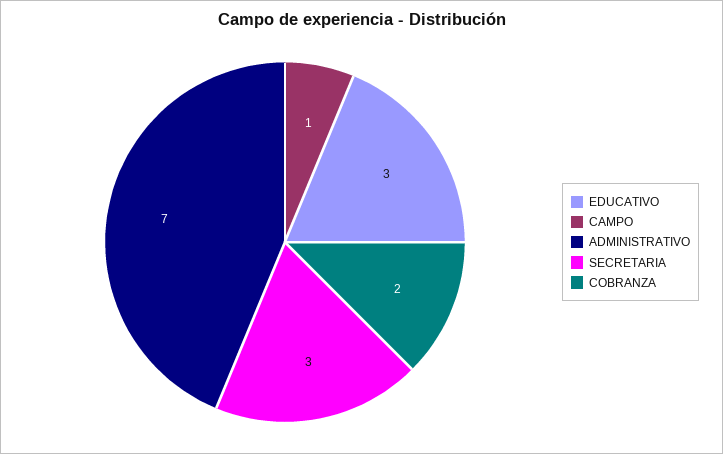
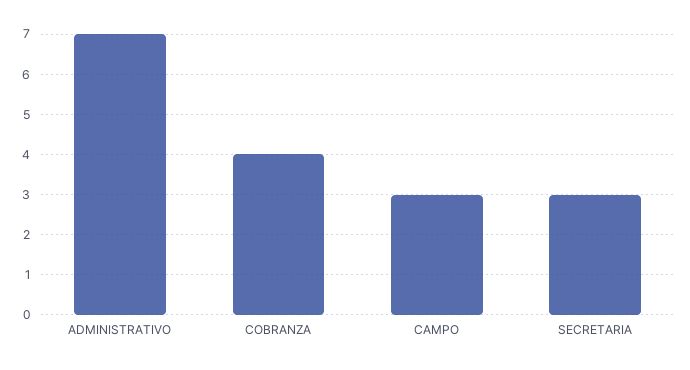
  {
-   "EDUCATIVO": 3,
-   "CAMPO": 1,
+   "CAMPO": 3,
    "ADMINISTRATIVO": 7,
    "SECRETARIA": 3,
-   "COBRANZA": 2
+   "COBRANZA": 4
  }

